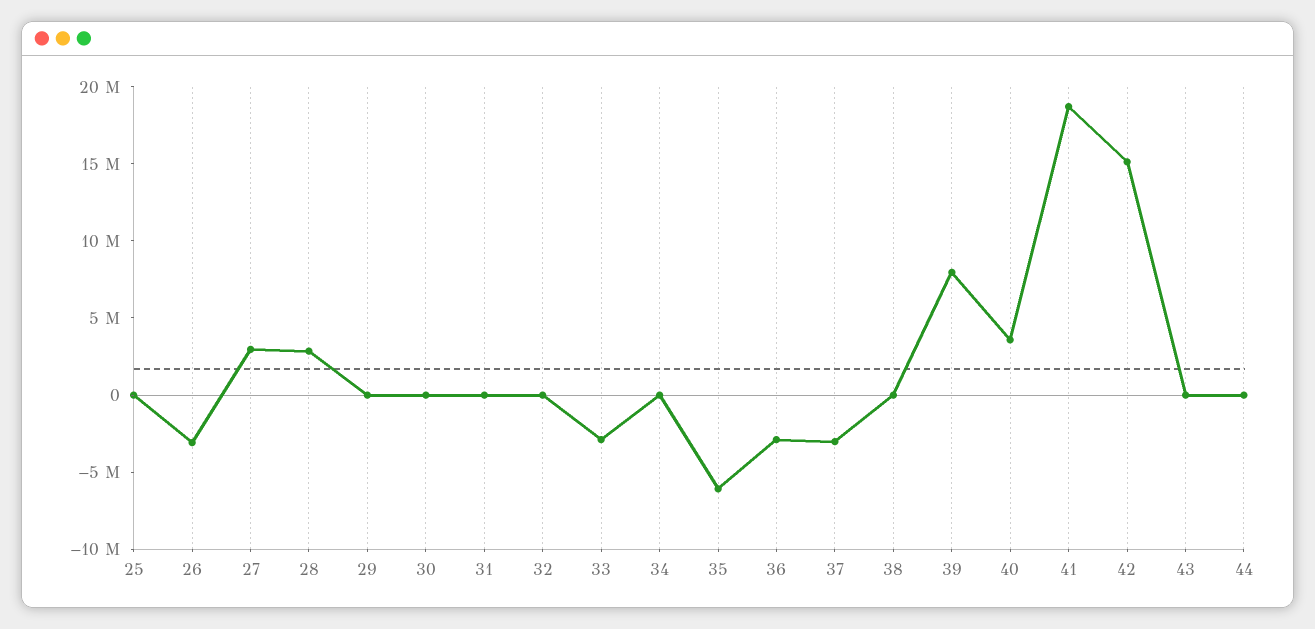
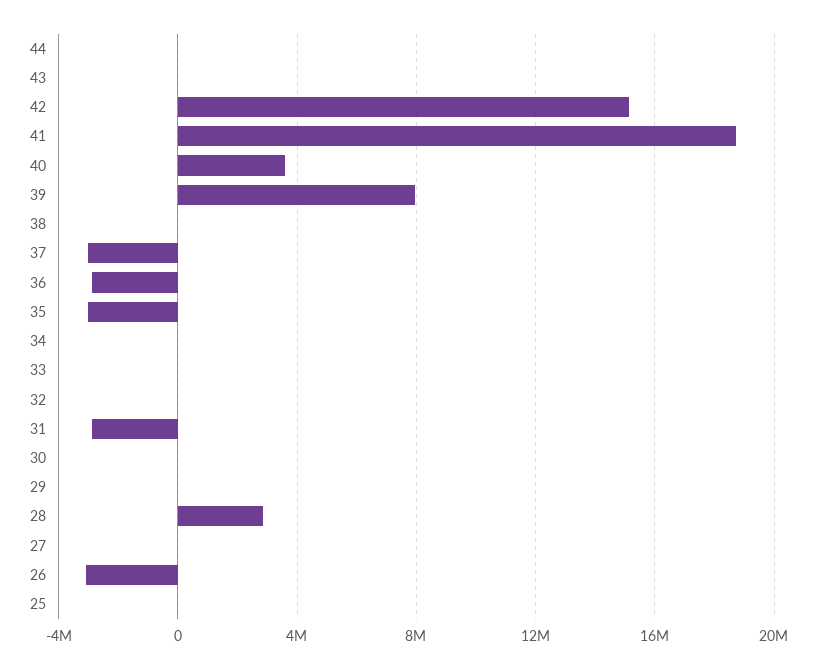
  {
    "25": 0,
    "26": -3000000,
-   "27": 3000000,
+   "27": 0,
    "28": 3000000,
    "29": 0,
    "30": 0,
-   "31": 0,
+   "31": -3000000,
    "32": 0,
-   "33": -3000000,
+   "33": 0,
    "34": 0,
-   "35": -6000000,
+   "35": -3000000,
    "36": -3000000,
    "37": -3000000,
    "38": 0,
    "39": 8000000,
    "40": 3500000,
    "41": 18500000,
    "42": 15000000,
    "43": 0,
    "44": 0
  }

